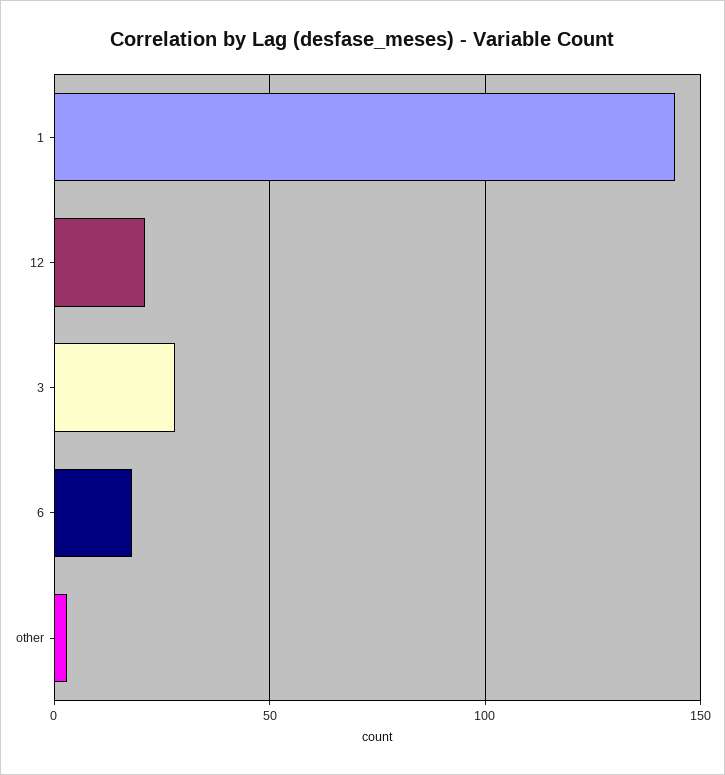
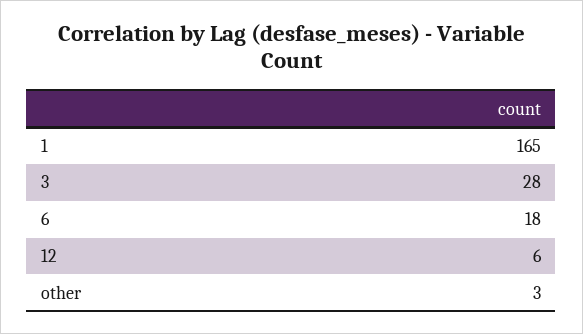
  {
-   "1": 145,
+   "1": 165,
-   "12": 20,
+   "12": 6,
    "3": 28,
    "6": 18,
    "other": 3
  }

